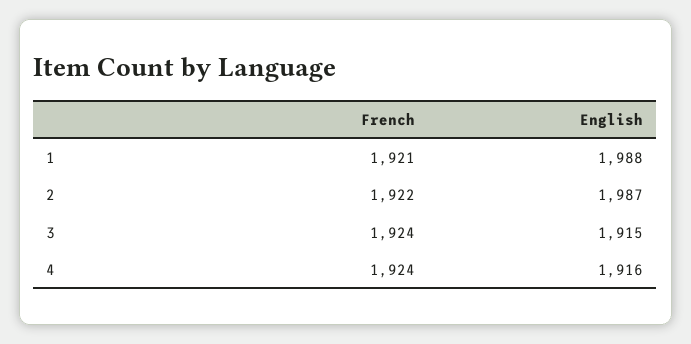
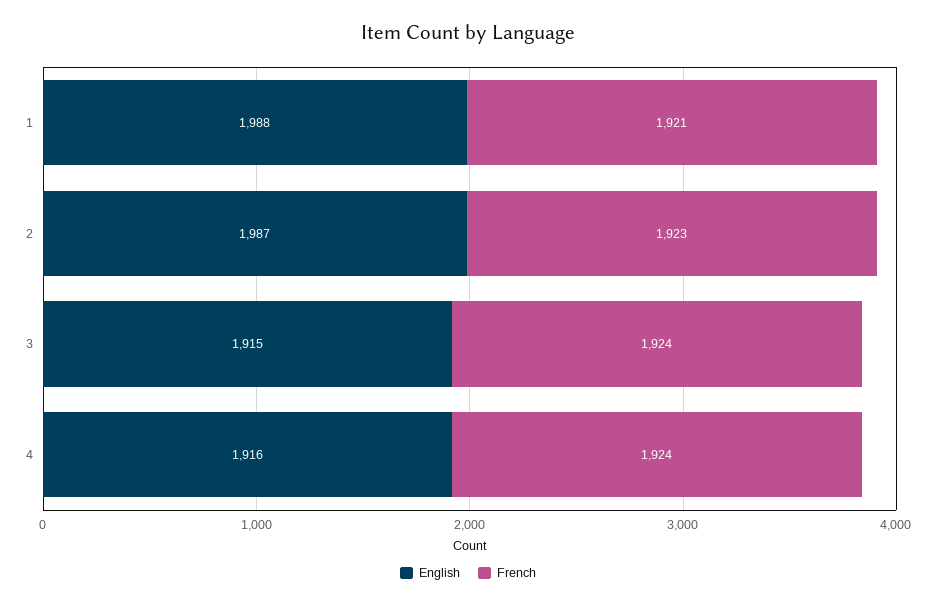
  {
    "French": {
      "1": 1921,
-     "2": 1922,
+     "2": 1923,
      "3": 1924,
      "4": 1924
    },
    "English": {
      "1": 1988,
      "2": 1987,
      "3": 1915,
      "4": 1916
    }
  }

